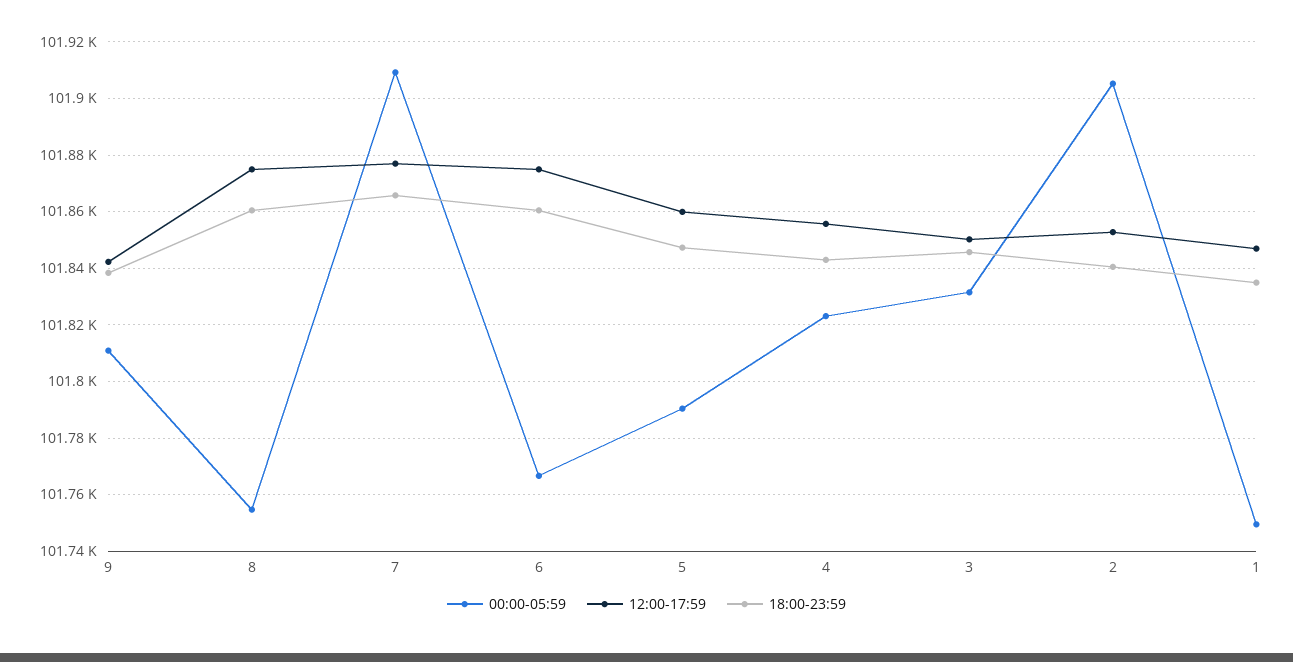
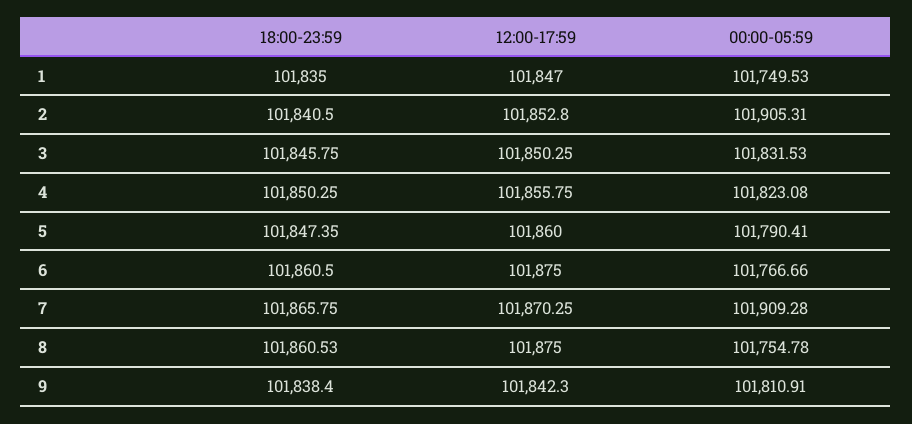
  {
    "00:00-05:59": {
      "9": 101810.91,
      "8": 101754.78,
      "7": 101909.28,
      "6": 101766.66,
      "5": 101790.41,
      "4": 101823.08,
      "3": 101831.53,
      "2": 101905.31,
      "1": 101749.53
    },
    "12:00-17:59": {
      "9": 101842.3,
      "8": 101875,
-     "7": 101877.5,
+     "7": 101870.25,
      "6": 101875,
      "5": 101860,
      "4": 101855.75,
      "3": 101850.25,
      "2": 101852.8,
      "1": 101847
    },
    "18:00-23:59": {
      "9": 101838.4,
      "8": 101860.53,
      "7": 101865.75,
      "6": 101860.5,
      "5": 101847.35,
-     "4": 101842.5,
+     "4": 101850.25,
      "3": 101845.75,
      "2": 101840.5,
      "1": 101835
    }
  }

